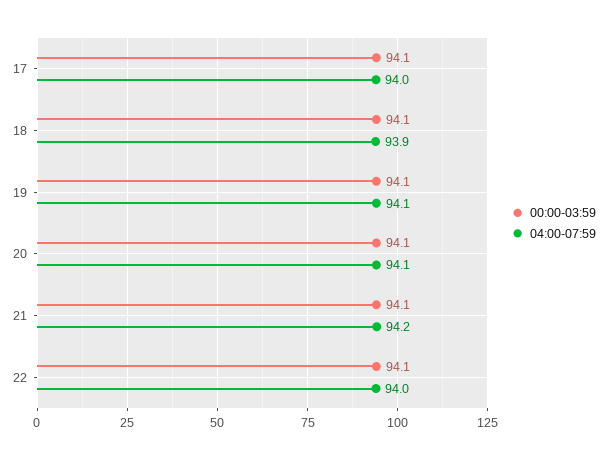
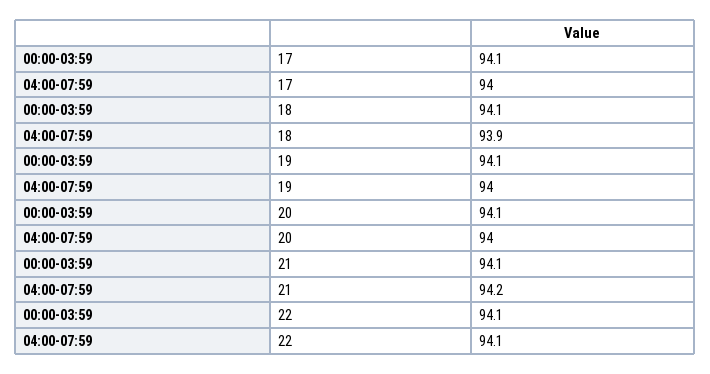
  {
    "00:00-03:59": {
      "17": 94.1,
      "18": 94.1,
      "19": 94.1,
      "20": 94.1,
      "21": 94.1,
      "22": 94.1
    },
    "04:00-07:59": {
      "17": 94,
      "18": 93.9,
-     "19": 94.1,
+     "19": 94,
-     "20": 94.1,
+     "20": 94,
      "21": 94.2,
-     "22": 94
+     "22": 94.1
    }
  }

